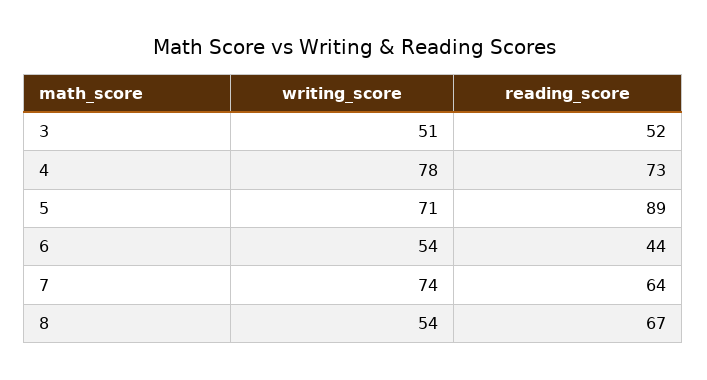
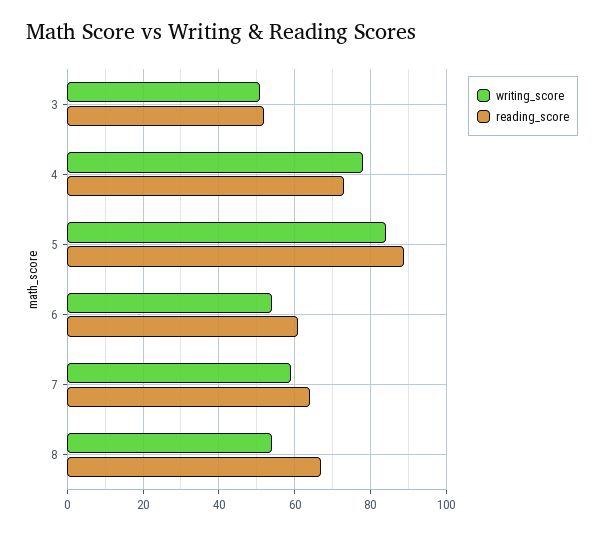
  {
    "writing_score": {
      "3": 51,
      "4": 78,
-     "5": 71,
+     "5": 85,
      "6": 54,
-     "7": 74,
+     "7": 60,
      "8": 54
    },
    "reading_score": {
      "3": 52,
      "4": 73,
      "5": 89,
-     "6": 44,
+     "6": 60,
      "7": 64,
      "8": 67
    }
  }

